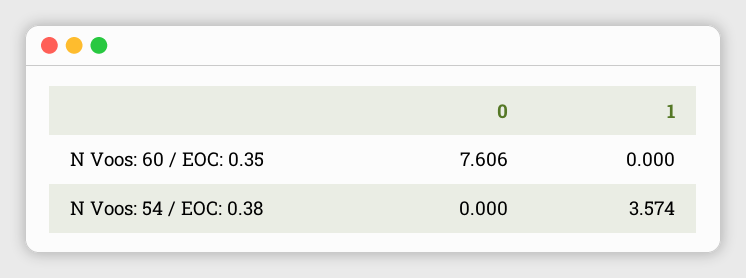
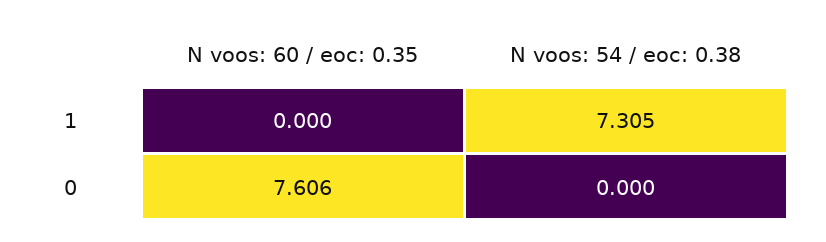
  {
    "0": {
      "N Voos: 60 / EOC: 0.35": 7.606,
      "N Voos: 54 / EOC: 0.38": 0
    },
    "1": {
      "N Voos: 60 / EOC: 0.35": 0,
-     "N Voos: 54 / EOC: 0.38": 3.574
+     "N Voos: 54 / EOC: 0.38": 7.305
    }
  }

